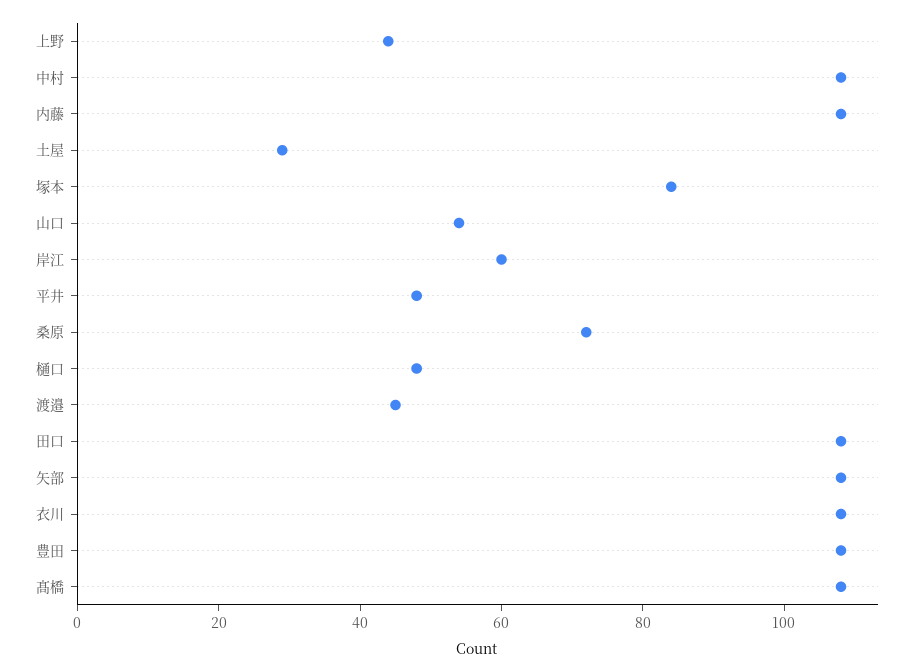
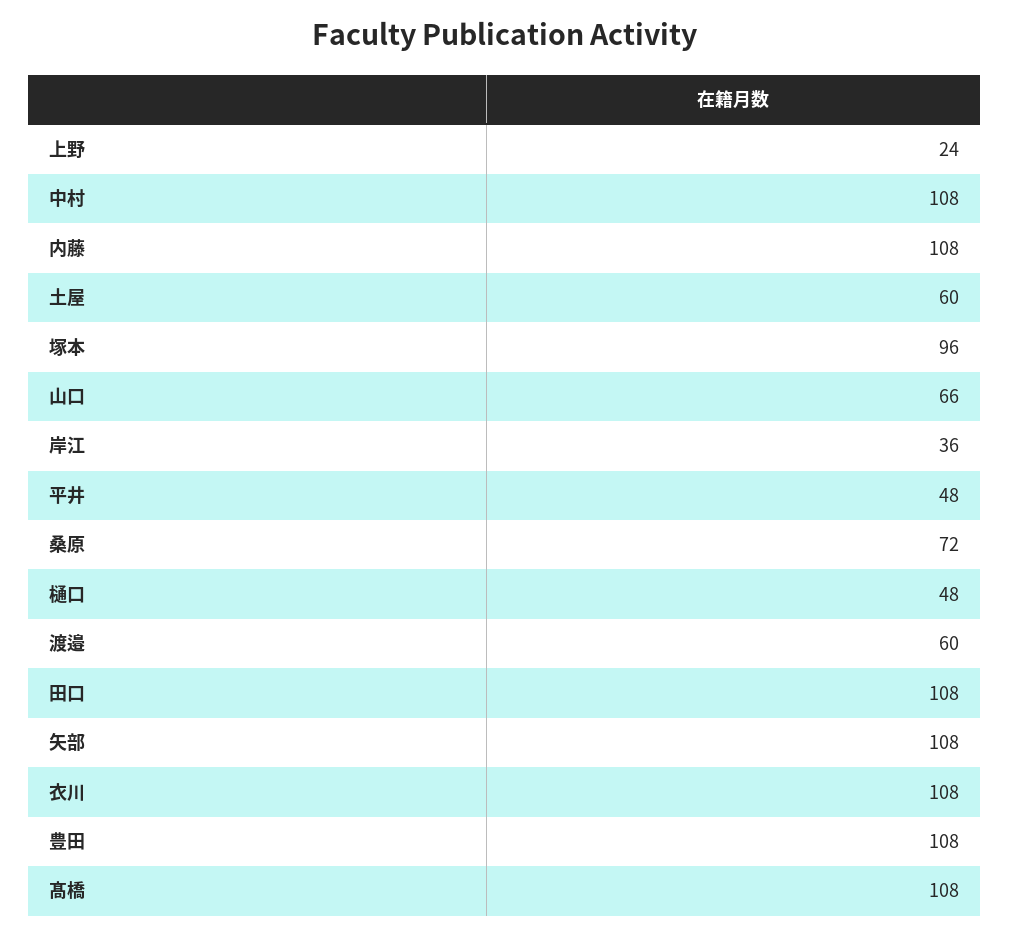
  {
-   "上野": 45,
+   "上野": 24,
    "中村": 108,
    "内藤": 108,
-   "土屋": 30,
+   "土屋": 60,
-   "塚本": 85,
+   "塚本": 96,
-   "山口": 55,
+   "山口": 66,
-   "岸江": 60,
+   "岸江": 36,
    "平井": 48,
    "桑原": 72,
    "樋口": 48,
-   "渡邉": 45,
+   "渡邉": 60,
    "田口": 108,
    "矢部": 108,
    "衣川": 108,
    "豊田": 108,
    "髙橋": 108
  }

